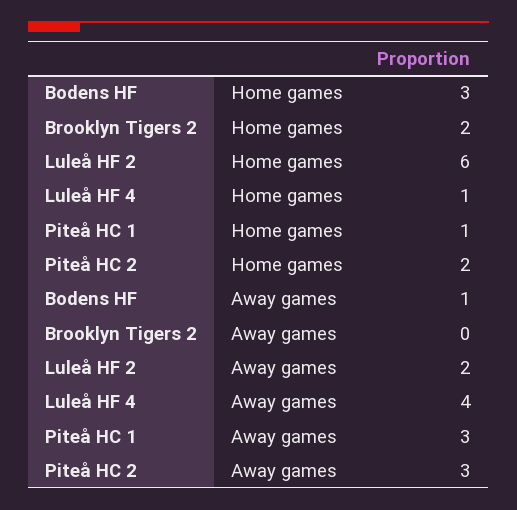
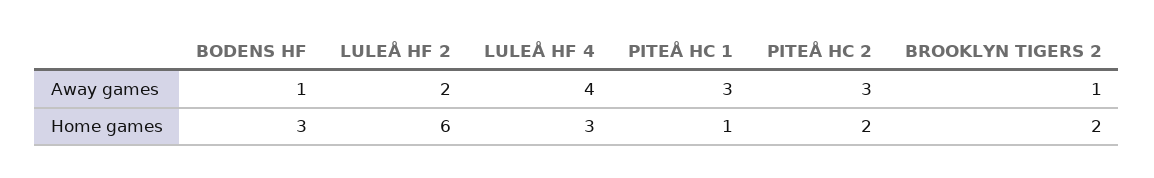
  {
    "Bodens HF": {
      "Home games": 3,
      "Away games": 1
    },
    "Brooklyn Tigers 2": {
      "Home games": 2,
-     "Away games": 0
+     "Away games": 1
    },
    "Luleå HF 2": {
      "Home games": 6,
      "Away games": 2
    },
    "Luleå HF 4": {
-     "Home games": 1,
+     "Home games": 3,
      "Away games": 4
    },
    "Piteå HC 1": {
      "Home games": 1,
      "Away games": 3
    },
    "Piteå HC 2": {
      "Home games": 2,
      "Away games": 3
    }
  }

